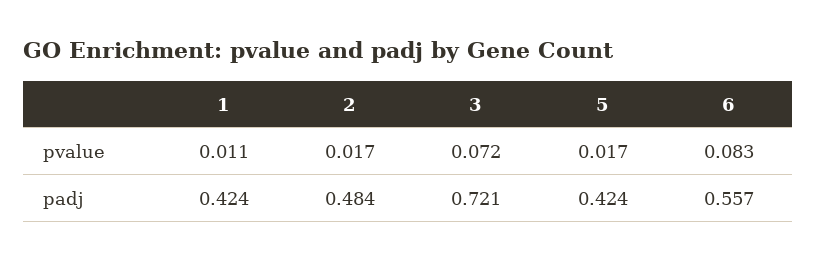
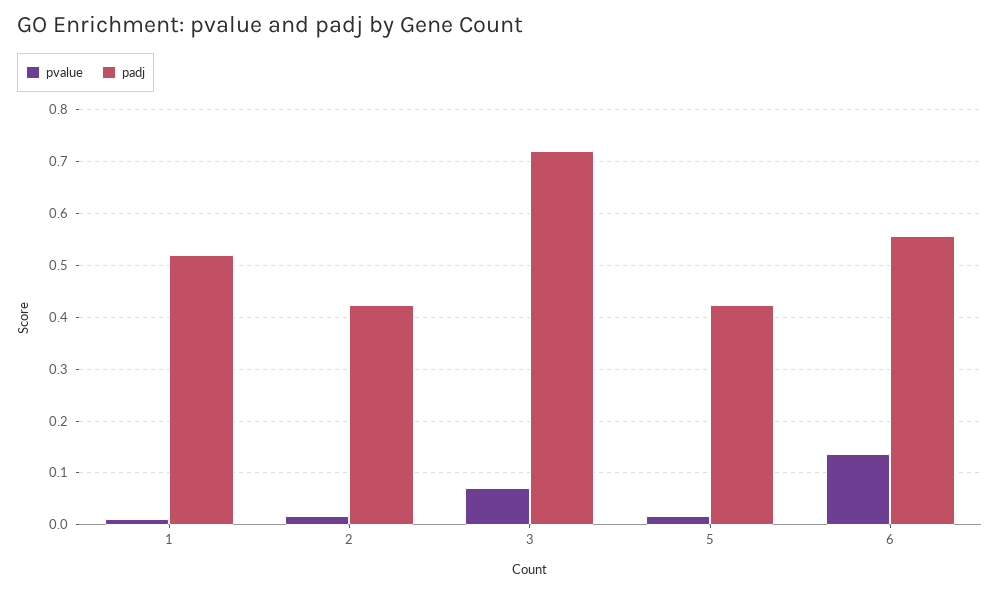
  {
    "pvalue": {
      "1": 0.011,
      "2": 0.017,
      "3": 0.072,
      "5": 0.017,
-     "6": 0.083
+     "6": 0.14
    },
    "padj": {
-     "1": 0.424,
+     "1": 0.52,
-     "2": 0.484,
+     "2": 0.42,
      "3": 0.721,
      "5": 0.424,
      "6": 0.557
    }
  }

